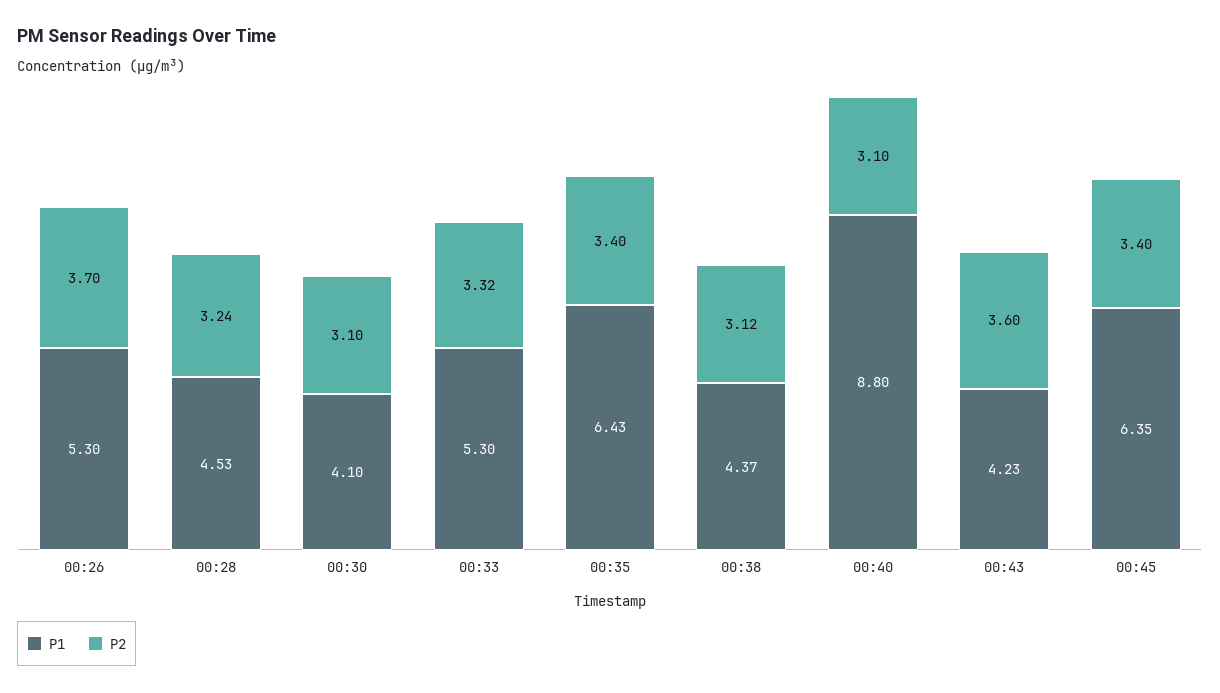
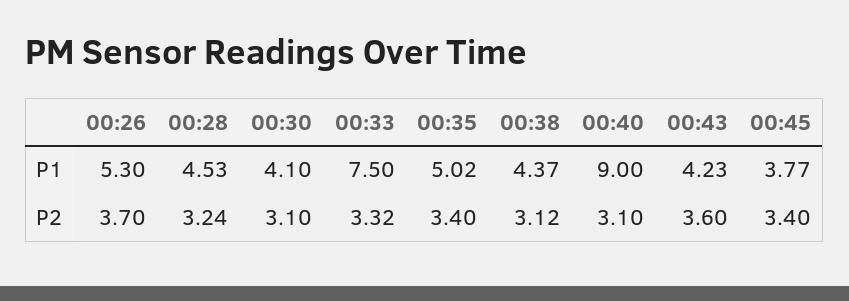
  {
    "P1": {
      "00:26": 5.3,
      "00:28": 4.53,
      "00:30": 4.1,
-     "00:33": 5.3,
+     "00:33": 7.5,
-     "00:35": 6.43,
+     "00:35": 5.02,
      "00:38": 4.37,
-     "00:40": 8.8,
+     "00:40": 9,
      "00:43": 4.23,
-     "00:45": 6.35
+     "00:45": 3.77
    },
    "P2": {
      "00:26": 3.7,
      "00:28": 3.24,
      "00:30": 3.1,
      "00:33": 3.32,
      "00:35": 3.4,
      "00:38": 3.12,
      "00:40": 3.1,
      "00:43": 3.6,
      "00:45": 3.4
    }
  }

